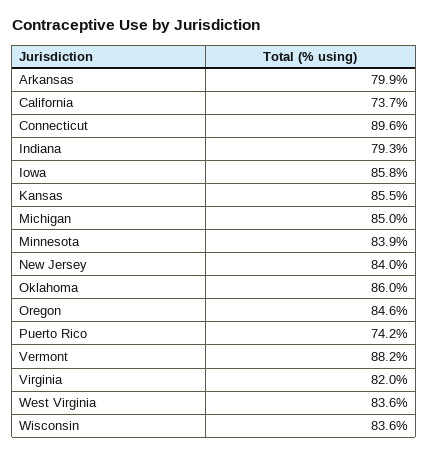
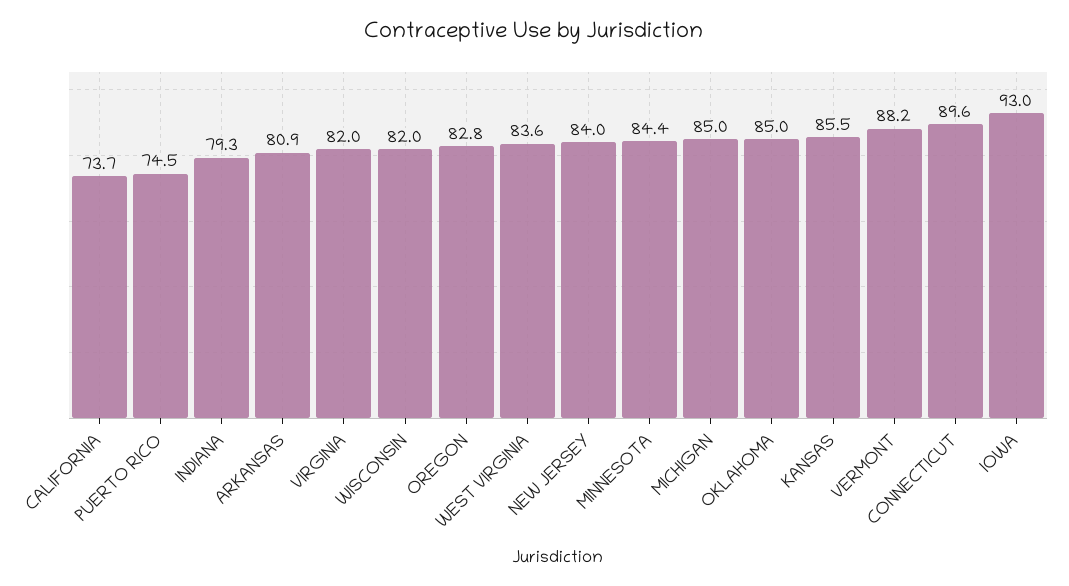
  {
-   "Arkansas": 79.9,
+   "Arkansas": 80.9,
    "California": 73.7,
    "Connecticut": 89.6,
    "Indiana": 79.3,
-   "Iowa": 85.8,
+   "Iowa": 93,
    "Kansas": 85.5,
    "Michigan": 85,
-   "Minnesota": 83.9,
+   "Minnesota": 84.4,
    "New Jersey": 84,
-   "Oklahoma": 86,
+   "Oklahoma": 85,
-   "Oregon": 84.6,
+   "Oregon": 82.8,
-   "Puerto Rico": 74.2,
+   "Puerto Rico": 74.5,
    "Vermont": 88.2,
    "Virginia": 82,
    "West Virginia": 83.6,
-   "Wisconsin": 83.6
+   "Wisconsin": 82
  }

